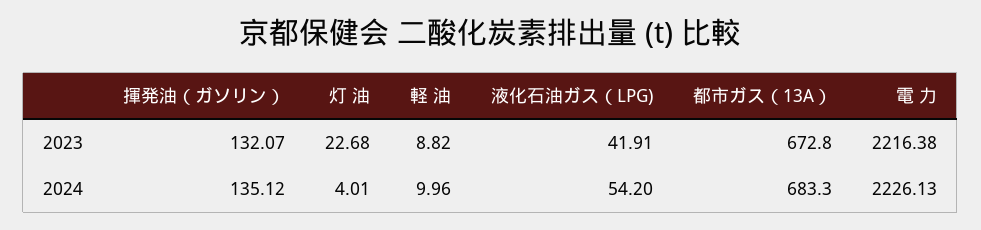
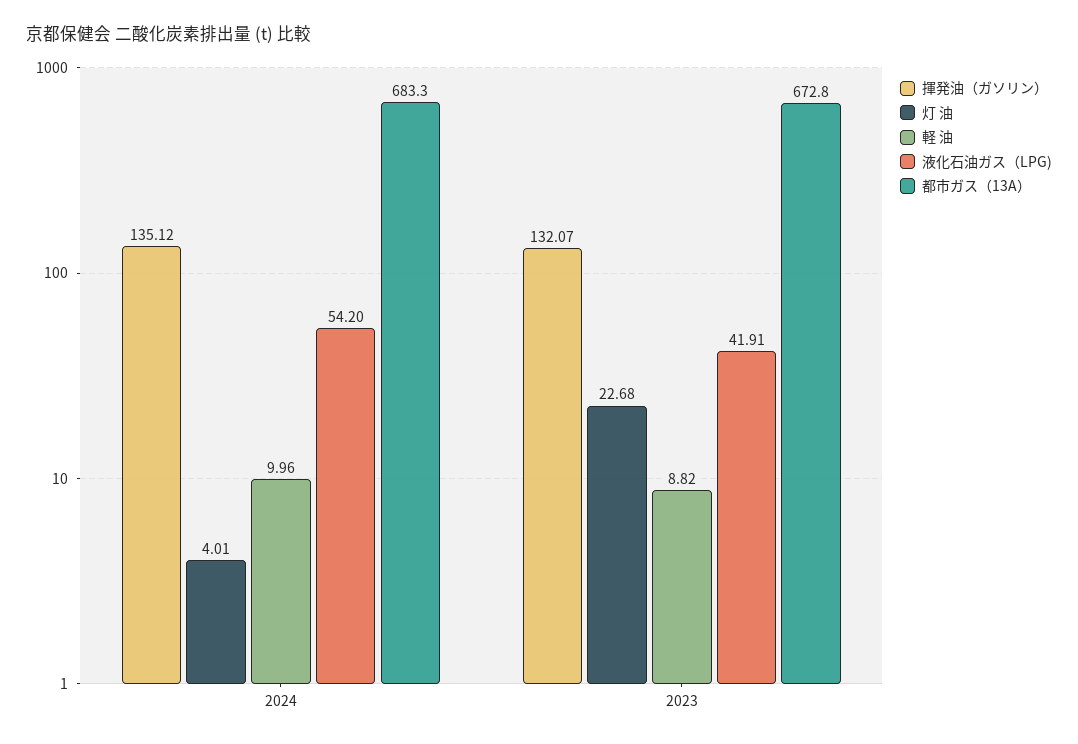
  {
    "揮発油（ガソリン）": {
      "2023": 132.07,
      "2024": 135.12
    },
    "灯 油": {
      "2023": 22.68,
      "2024": 4.01
    },
    "軽 油": {
      "2023": 8.82,
      "2024": 9.96
    },
    "液化石油ガス（LPG)": {
      "2023": 41.91,
      "2024": 54.2
    },
    "都市ガス（13A）": {
      "2023": 672.8,
      "2024": 683.3
-   },
+   }
-   "電 力": {
-     "2023": 2216.38,
-     "2024": 2226.13
-   }
  }

